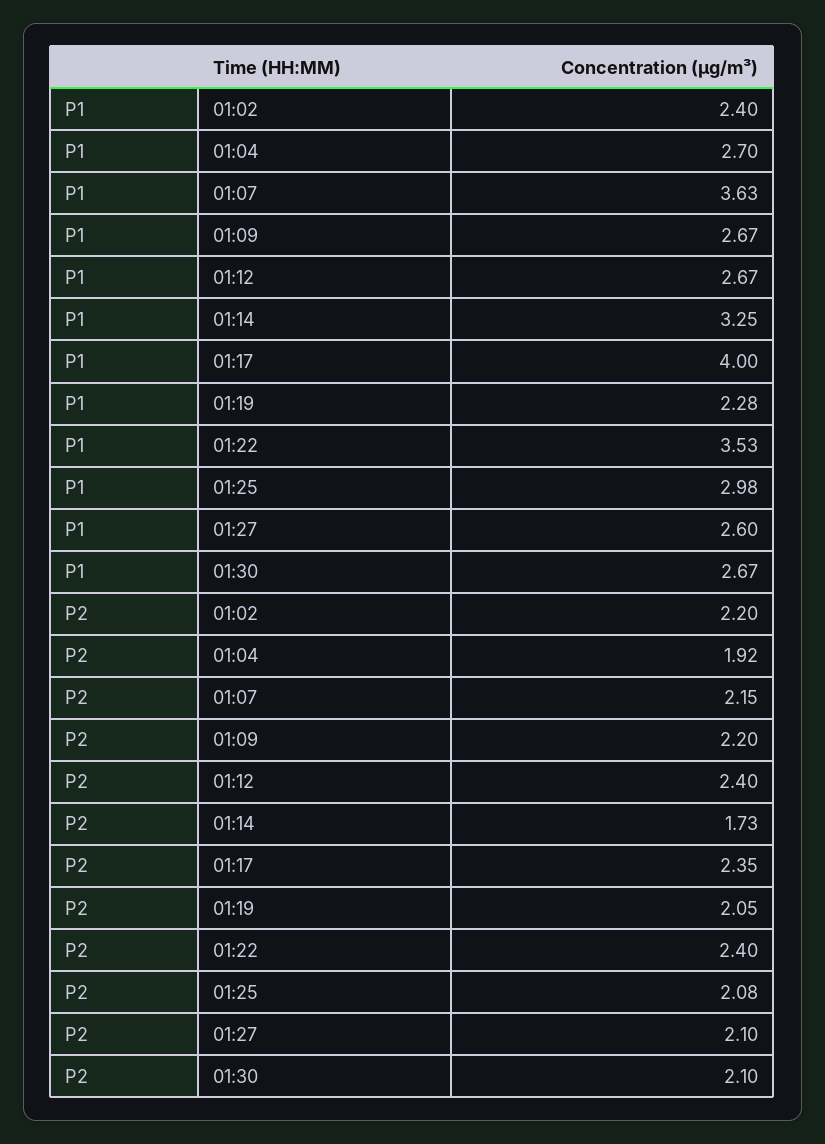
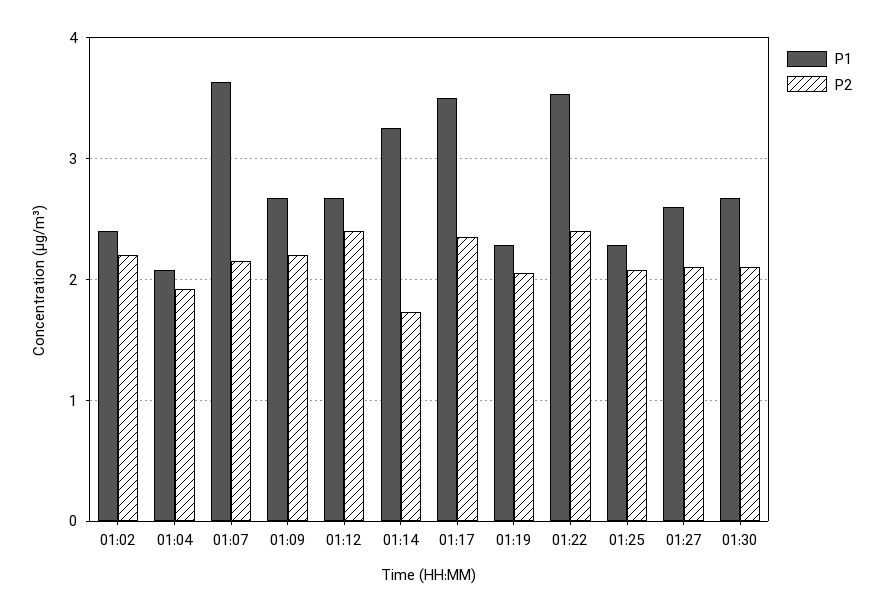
  {
    "P1": {
      "01:02": 2.4,
-     "01:04": 2.7,
+     "01:04": 2.1,
      "01:07": 3.63,
      "01:09": 2.67,
      "01:12": 2.67,
      "01:14": 3.25,
-     "01:17": 4,
+     "01:17": 3.5,
      "01:19": 2.28,
      "01:22": 3.53,
-     "01:25": 2.98,
+     "01:25": 2.3,
      "01:27": 2.6,
      "01:30": 2.67
    },
    "P2": {
      "01:02": 2.2,
      "01:04": 1.92,
      "01:07": 2.15,
      "01:09": 2.2,
      "01:12": 2.4,
      "01:14": 1.73,
      "01:17": 2.35,
      "01:19": 2.05,
      "01:22": 2.4,
      "01:25": 2.08,
      "01:27": 2.1,
      "01:30": 2.1
    }
  }

